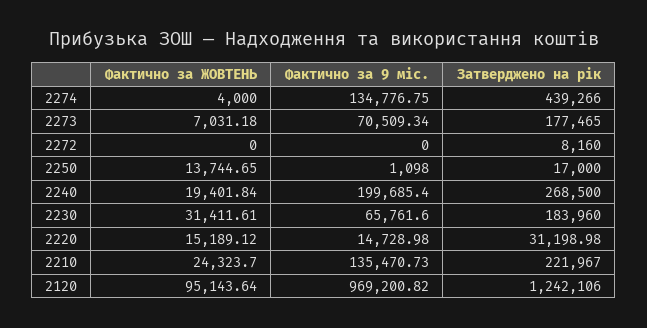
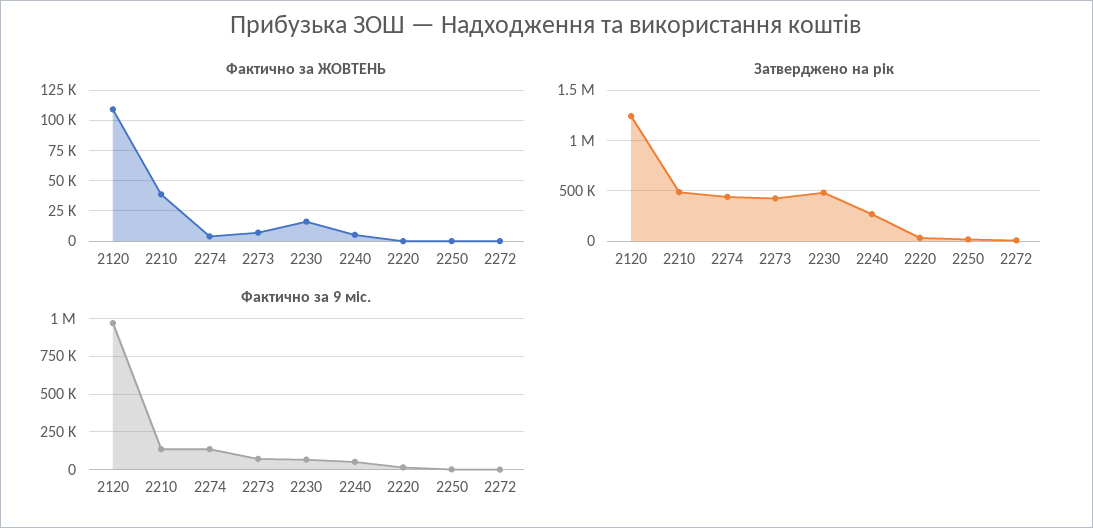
  {
    "Фактично за ЖОВТЕНЬ": {
      "2274": 4000,
      "2273": 7031.18,
      "2272": 0,
-     "2250": 13744.65,
+     "2250": 0,
-     "2240": 19401.84,
+     "2240": 5000,
-     "2230": 31411.61,
+     "2230": 15000,
-     "2220": 15189.12,
+     "2220": 0,
-     "2210": 24323.7,
+     "2210": 40000,
-     "2120": 95143.64
+     "2120": 110000
    },
    "Фактично за 9 міс.": {
      "2274": 134776.75,
      "2273": 70509.34,
      "2272": 0,
      "2250": 1098,
-     "2240": 199685.4,
+     "2240": 50000,
      "2230": 65761.6,
      "2220": 14728.98,
      "2210": 135470.73,
      "2120": 969200.82
    },
    "Затверджено на рік": {
      "2274": 439266,
-     "2273": 177465,
+     "2273": 400000,
      "2272": 8160,
      "2250": 17000,
      "2240": 268500,
-     "2230": 183960,
+     "2230": 500000,
      "2220": 31198.98,
-     "2210": 221967,
+     "2210": 500000,
      "2120": 1242106
    }
  }

